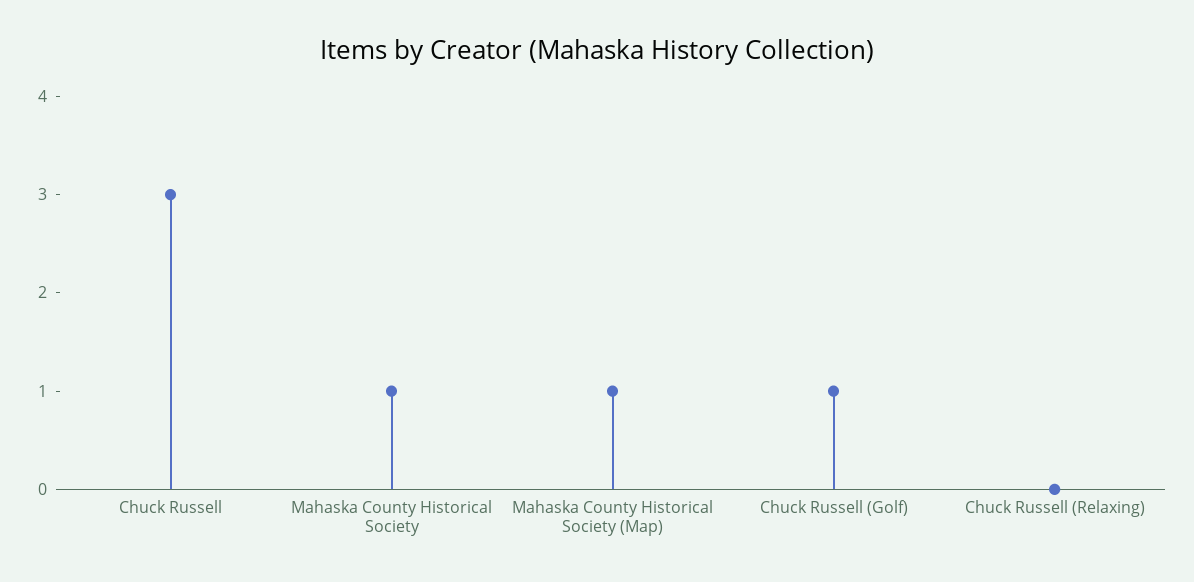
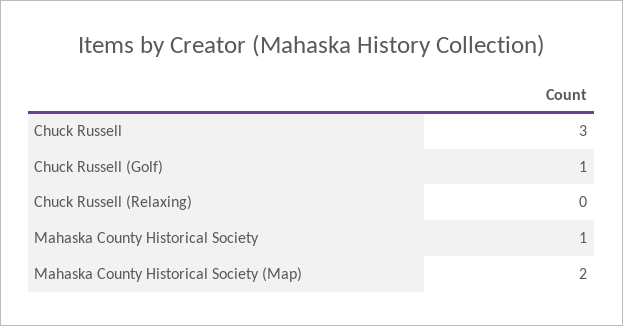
  {
    "Chuck Russell": 3,
    "Mahaska County Historical Society": 1,
-   "Mahaska County Historical Society (Map)": 1,
+   "Mahaska County Historical Society (Map)": 2,
    "Chuck Russell (Golf)": 1,
    "Chuck Russell (Relaxing)": 0
  }

